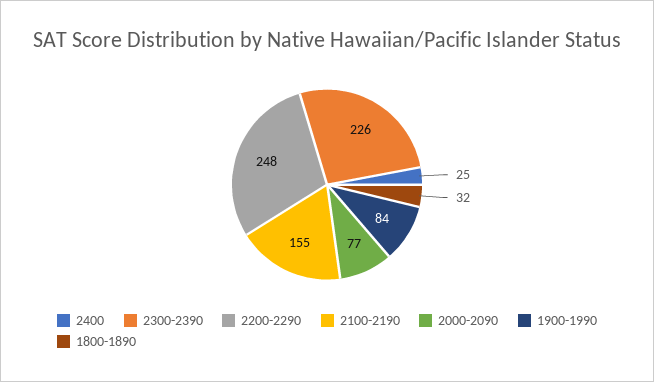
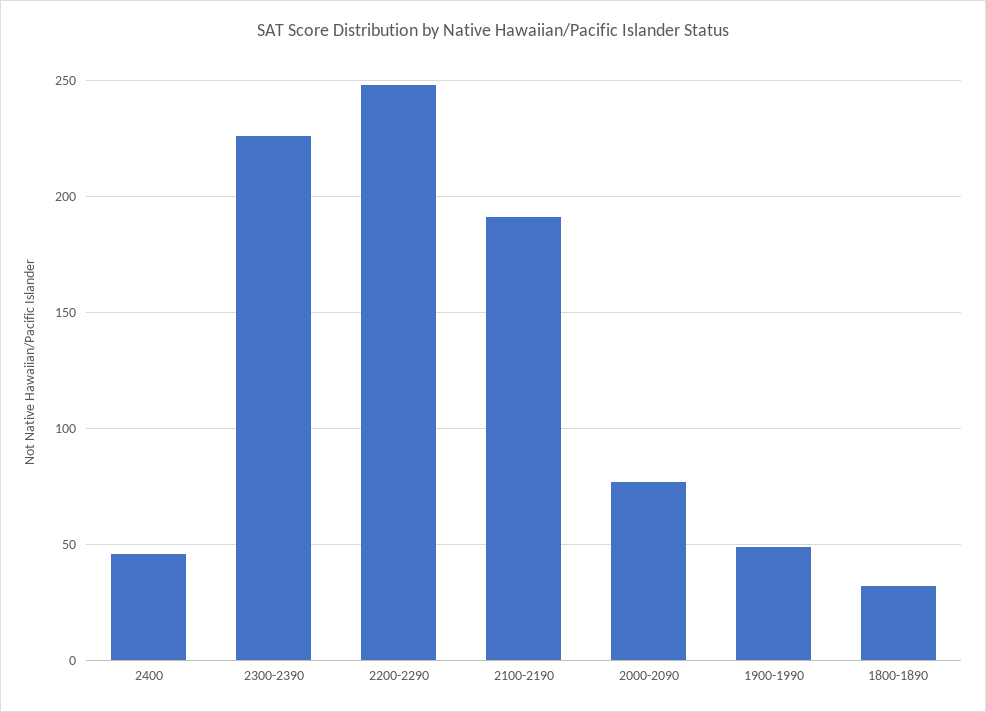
  {
-   "2400": 25,
+   "2400": 45,
    "2300-2390": 226,
    "2200-2290": 248,
-   "2100-2190": 155,
+   "2100-2190": 190,
    "2000-2090": 77,
-   "1900-1990": 84,
+   "1900-1990": 50,
    "1800-1890": 32
  }

